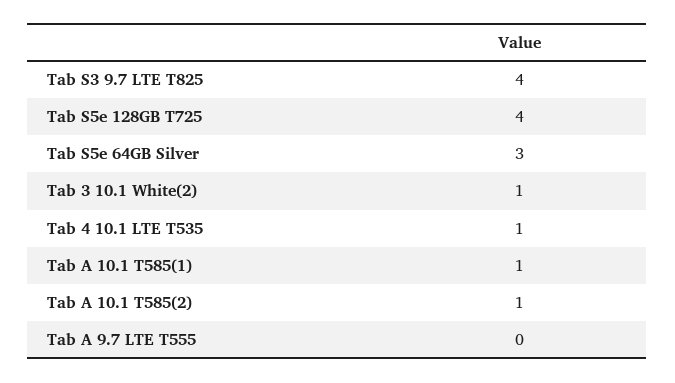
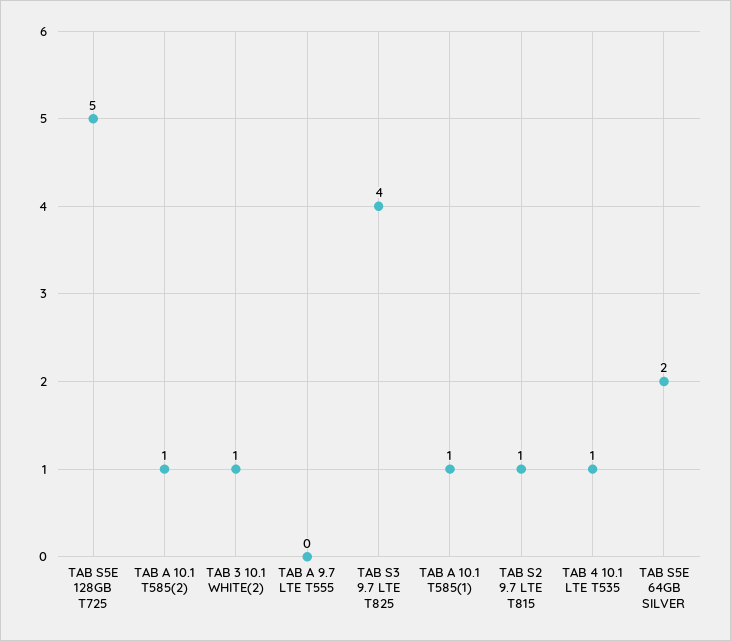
  {
    "Tab S3 9.7 LTE T825": 4,
-   "Tab S5e 128GB T725": 4,
+   "Tab S5e 128GB T725": 5,
-   "Tab S5e 64GB Silver": 3,
+   "Tab S5e 64GB Silver": 2,
    "Tab 3 10.1 White(2)": 1,
    "Tab 4 10.1 LTE T535": 1,
    "Tab A 10.1 T585(1)": 1,
    "Tab A 10.1 T585(2)": 1,
-   "Tab A 9.7 LTE T555": 0
+   "Tab A 9.7 LTE T555": 0,
+   "TAB S2 9.7 LTE T815": 1
  }

